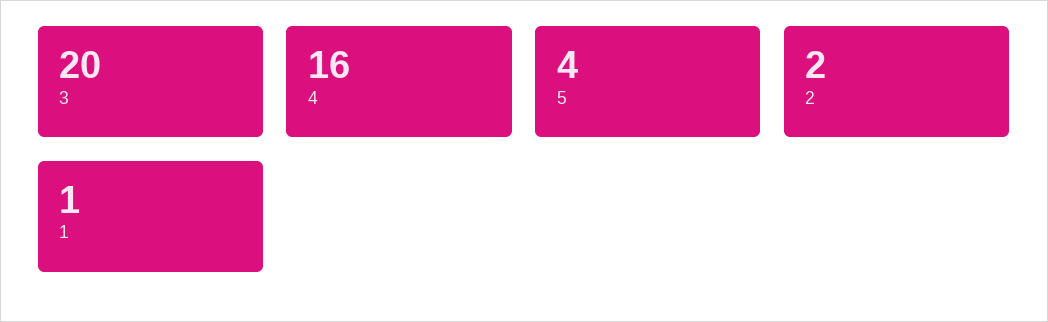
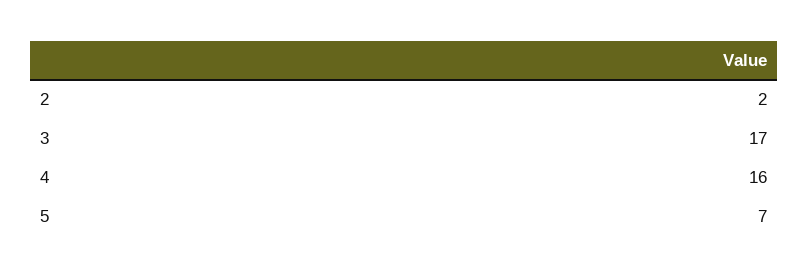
  {
-   "3": 20,
+   "3": 17,
    "4": 16,
-   "5": 4,
+   "5": 7,
-   "2": 2,
+   "2": 2
-   "1": 1
  }

